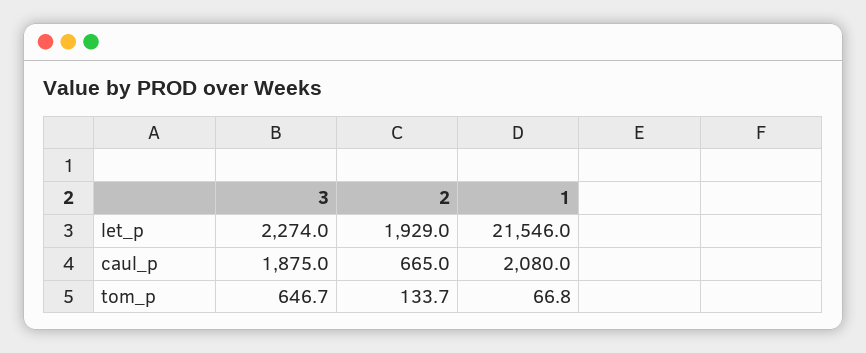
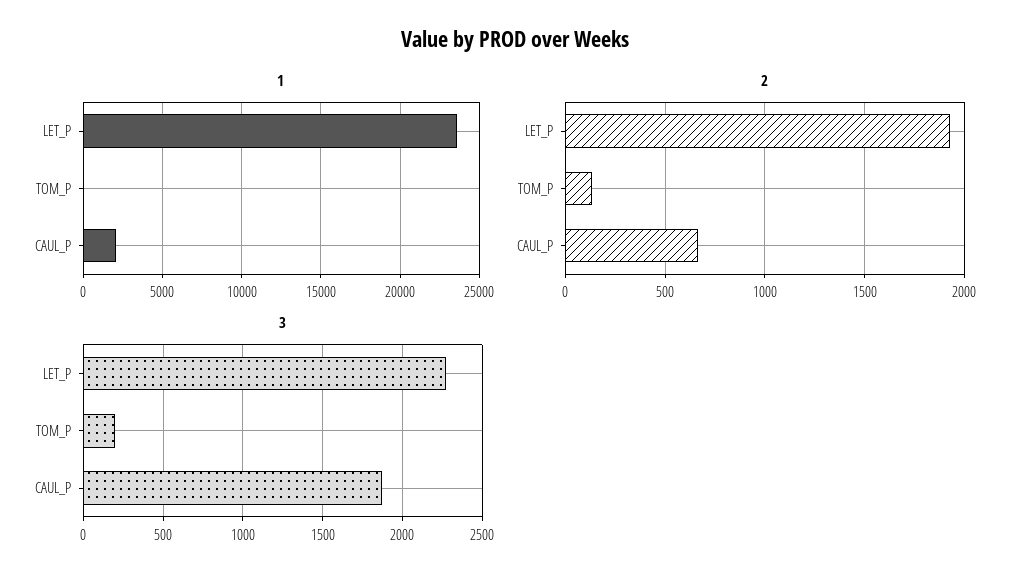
  {
    "3": {
      "let_p": 2274,
      "caul_p": 1875,
-     "tom_p": 646.7
+     "tom_p": 200
    },
    "2": {
      "let_p": 1929,
      "caul_p": 665,
      "tom_p": 133.7
    },
    "1": {
-     "let_p": 21546,
+     "let_p": 23500,
      "caul_p": 2080,
      "tom_p": 66.8
    }
  }

